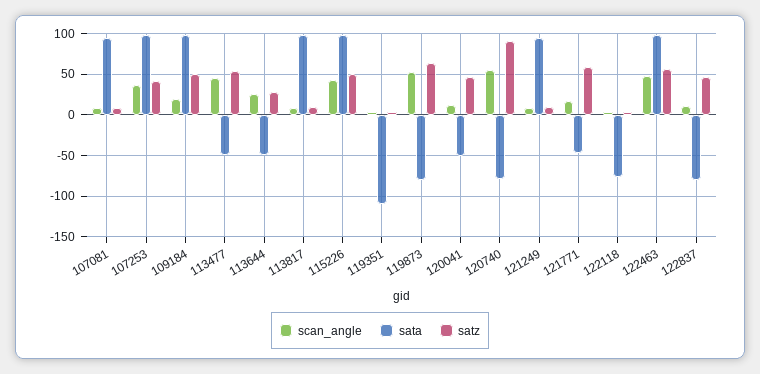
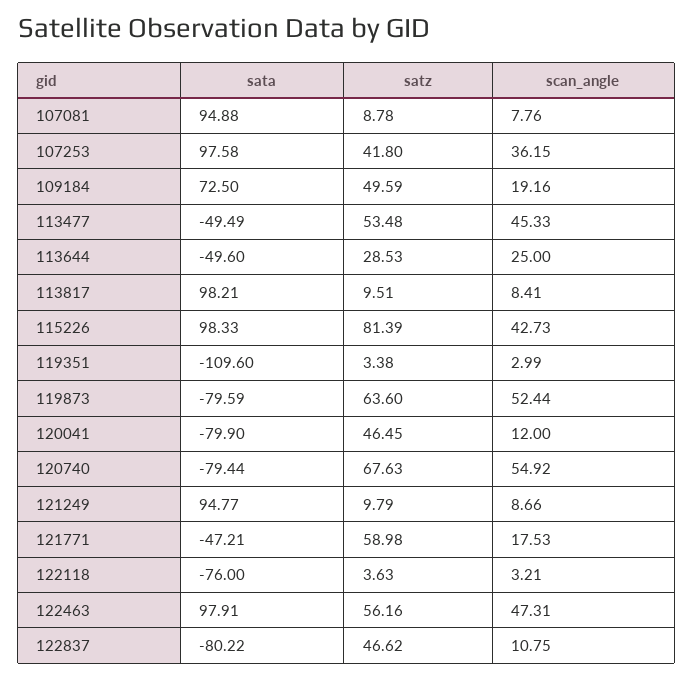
  {
    "scan_angle": {
      "107081": 7.76,
      "107253": 36.15,
      "109184": 19.16,
      "113477": 45.33,
      "113644": 25,
      "113817": 8.41,
      "115226": 42.73,
      "119351": 2.99,
      "119873": 52.44,
      "120041": 12,
      "120740": 54.92,
      "121249": 8.66,
      "121771": 17.53,
      "122118": 3.21,
      "122463": 47.31,
      "122837": 10.75
    },
    "sata": {
      "107081": 94.88,
      "107253": 97.58,
-     "109184": 100,
+     "109184": 72.5,
      "113477": -49.49,
      "113644": -49.6,
      "113817": 98.21,
      "115226": 98.33,
      "119351": -109.6,
      "119873": -79.59,
-     "120041": -50,
+     "120041": -79.9,
      "120740": -79.44,
      "121249": 94.77,
      "121771": -47.21,
      "122118": -76,
      "122463": 97.91,
      "122837": -80.22
    },
    "satz": {
      "107081": 8.78,
      "107253": 41.8,
      "109184": 49.59,
      "113477": 53.48,
      "113644": 28.53,
      "113817": 9.51,
-     "115226": 50,
+     "115226": 81.39,
      "119351": 3.38,
      "119873": 63.6,
      "120041": 46.45,
-     "120740": 90,
+     "120740": 67.63,
      "121249": 9.79,
      "121771": 58.98,
      "122118": 3.63,
      "122463": 56.16,
      "122837": 46.62
    }
  }

